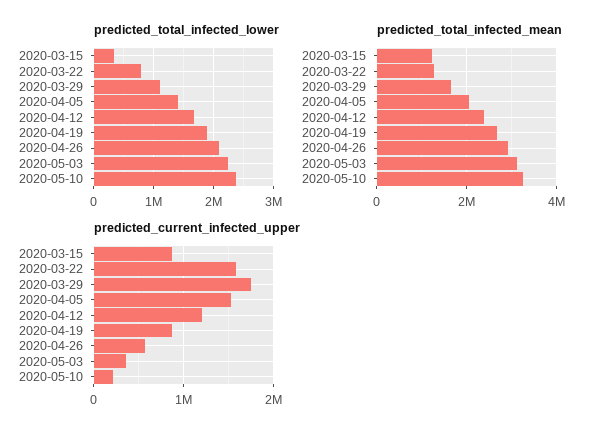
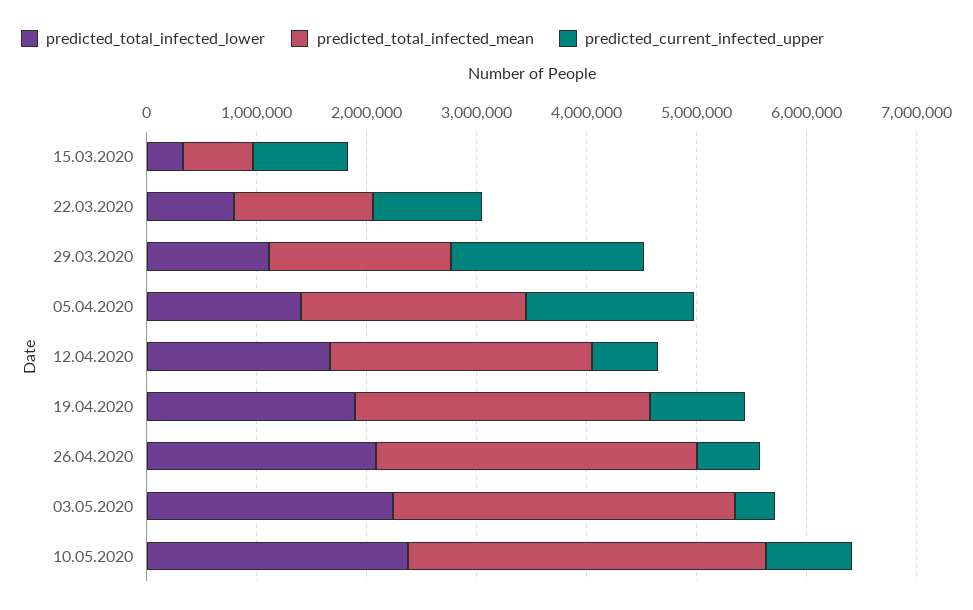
  {
    "predicted_total_infected_lower": {
      "2020-03-15": 300000,
      "2020-03-22": 800000,
      "2020-03-29": 1100000,
      "2020-04-05": 1400000,
      "2020-04-12": 1700000,
      "2020-04-19": 1900000,
      "2020-04-26": 2100000,
      "2020-05-03": 2200000,
      "2020-05-10": 2400000
    },
    "predicted_total_infected_mean": {
-     "2020-03-15": 1200000,
+     "2020-03-15": 600000,
      "2020-03-22": 1200000,
      "2020-03-29": 1600000,
      "2020-04-05": 2000000,
      "2020-04-12": 2400000,
      "2020-04-19": 2600000,
      "2020-04-26": 3000000,
      "2020-05-03": 3200000,
      "2020-05-10": 3200000
    },
    "predicted_current_infected_upper": {
      "2020-03-15": 900000,
-     "2020-03-22": 1600000,
+     "2020-03-22": 1000000,
      "2020-03-29": 1700000,
      "2020-04-05": 1500000,
-     "2020-04-12": 1200000,
+     "2020-04-12": 600000,
      "2020-04-19": 900000,
      "2020-04-26": 600000,
      "2020-05-03": 400000,
-     "2020-05-10": 200000
+     "2020-05-10": 800000
    }
  }

